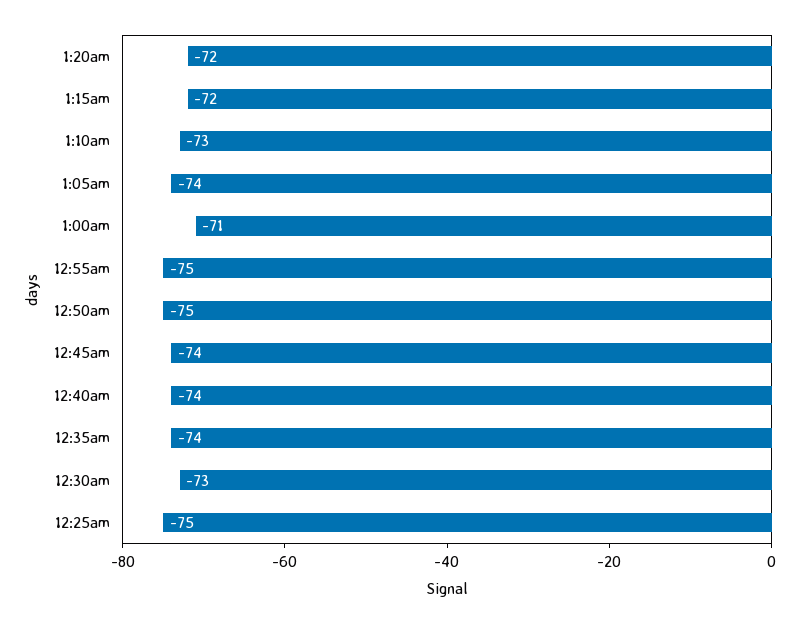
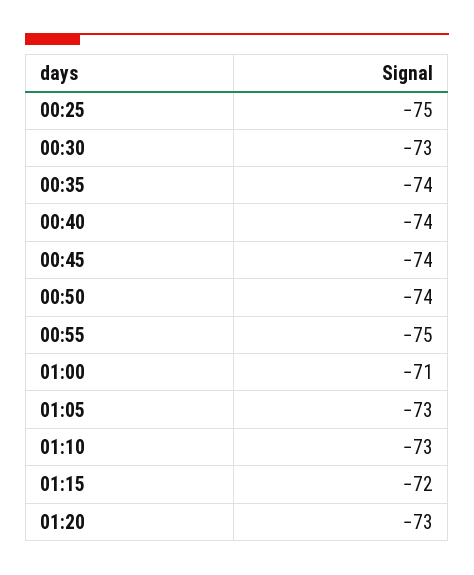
  {
-   "1:20am": -72,
+   "1:20am": -73,
    "1:15am": -72,
    "1:10am": -73,
-   "1:05am": -74,
+   "1:05am": -73,
    "1:00am": -71,
    "12:55am": -75,
-   "12:50am": -75,
+   "12:50am": -74,
    "12:45am": -74,
    "12:40am": -74,
    "12:35am": -74,
    "12:30am": -73,
    "12:25am": -75
  }

